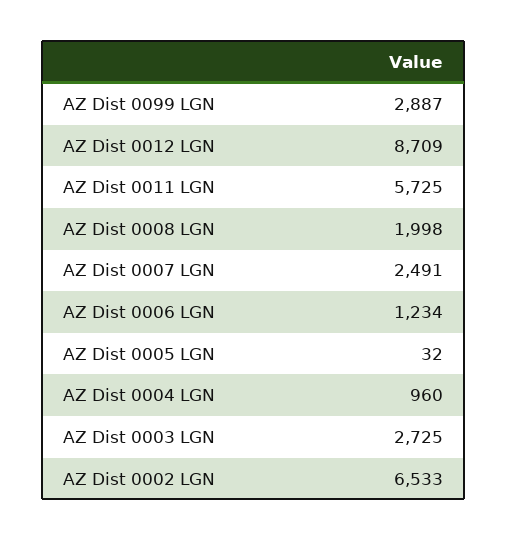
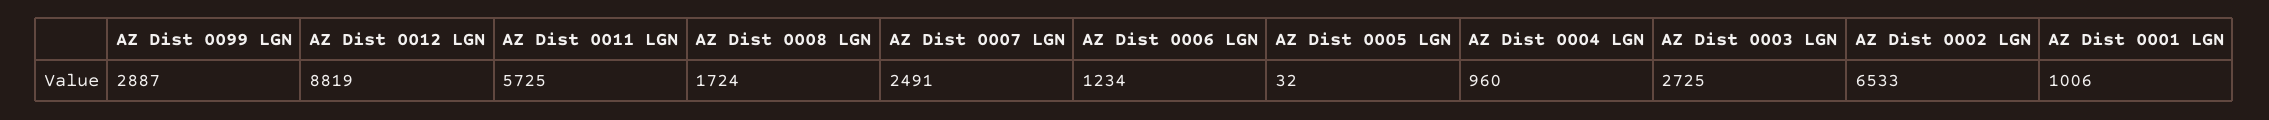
  {
    "AZ Dist 0099 LGN": 2887,
-   "AZ Dist 0012 LGN": 8709,
+   "AZ Dist 0012 LGN": 8819,
    "AZ Dist 0011 LGN": 5725,
-   "AZ Dist 0008 LGN": 1998,
+   "AZ Dist 0008 LGN": 1724,
    "AZ Dist 0007 LGN": 2491,
    "AZ Dist 0006 LGN": 1234,
    "AZ Dist 0005 LGN": 32,
    "AZ Dist 0004 LGN": 960,
    "AZ Dist 0003 LGN": 2725,
-   "AZ Dist 0002 LGN": 6533
+   "AZ Dist 0002 LGN": 6533,
+   "AZ Dist 0001 LGN": 1006
  }

